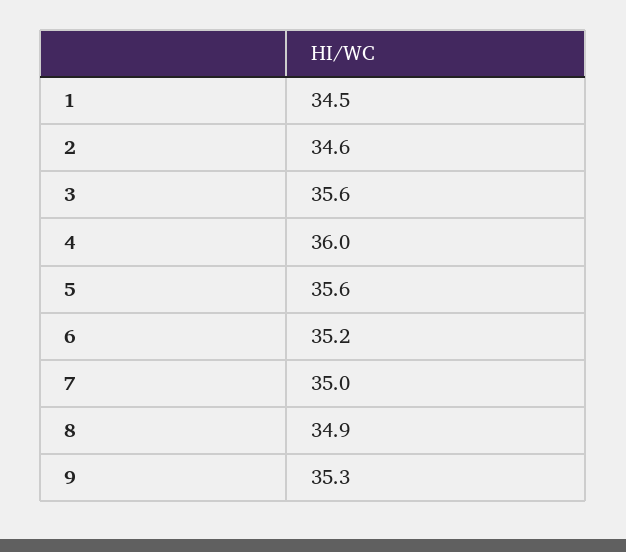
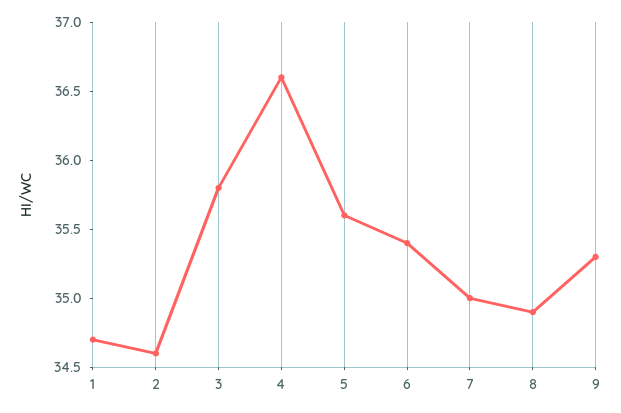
  {
-   "1": 34.5,
+   "1": 34.7,
    "2": 34.6,
-   "3": 35.6,
+   "3": 35.8,
-   "4": 36,
+   "4": 36.6,
    "5": 35.6,
-   "6": 35.2,
+   "6": 35.4,
    "7": 35,
    "8": 34.9,
    "9": 35.3
  }

